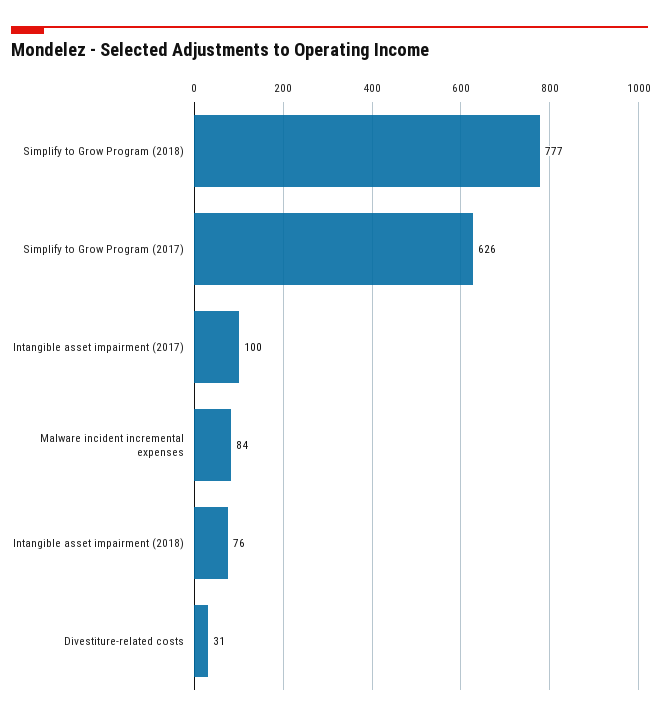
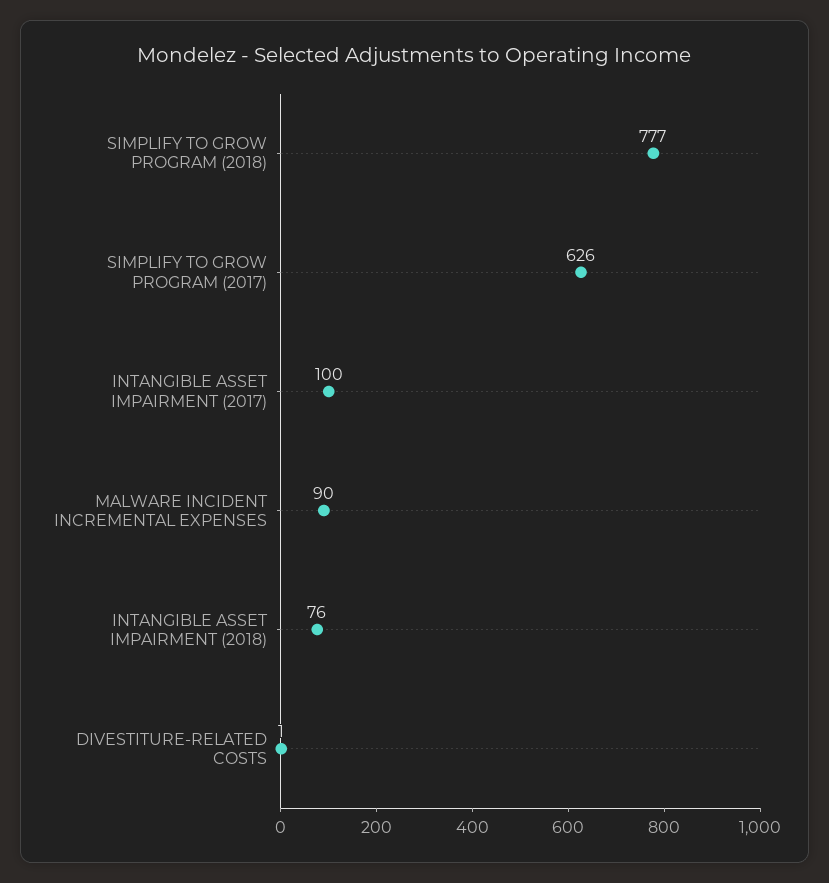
  {
    "Simplify to Grow Program (2018)": 777,
    "Simplify to Grow Program (2017)": 626,
    "Intangible asset impairment (2017)": 100,
-   "Malware incident incremental expenses": 84,
+   "Malware incident incremental expenses": 90,
    "Intangible asset impairment (2018)": 76,
-   "Divestiture-related costs": 31
+   "Divestiture-related costs": 1
  }

